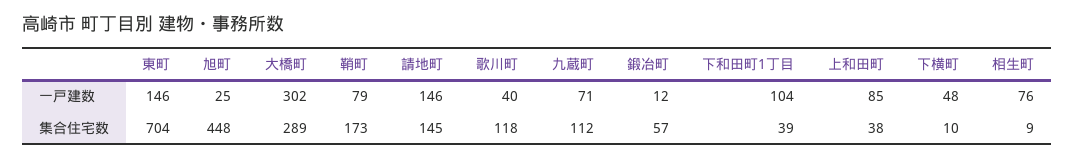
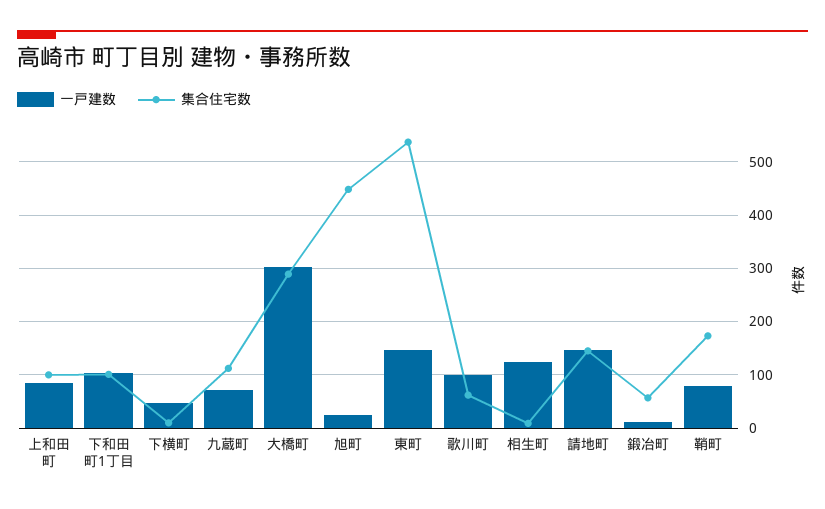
  {
    "一戸建数": {
      "東町": 146,
      "旭町": 25,
      "大橋町": 302,
      "鞘町": 79,
      "請地町": 146,
-     "歌川町": 40,
+     "歌川町": 100,
      "九蔵町": 71,
      "鍛冶町": 12,
      "下和田町1丁目": 104,
      "上和田町": 85,
      "下横町": 48,
-     "相生町": 76
+     "相生町": 120
    },
    "集合住宅数": {
-     "東町": 704,
+     "東町": 540,
      "旭町": 448,
      "大橋町": 289,
      "鞘町": 173,
      "請地町": 145,
-     "歌川町": 118,
+     "歌川町": 60,
      "九蔵町": 112,
      "鍛冶町": 57,
-     "下和田町1丁目": 39,
+     "下和田町1丁目": 100,
-     "上和田町": 38,
+     "上和田町": 100,
      "下横町": 10,
      "相生町": 9
    }
  }

